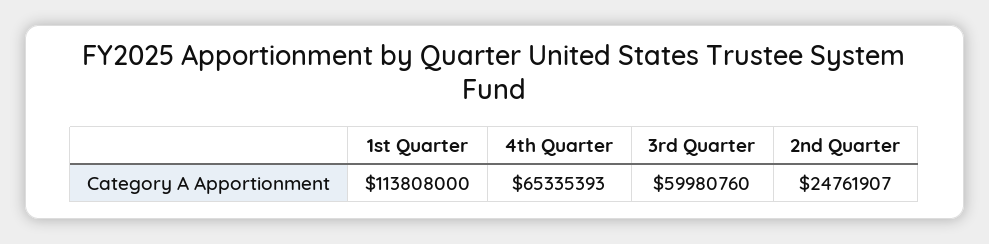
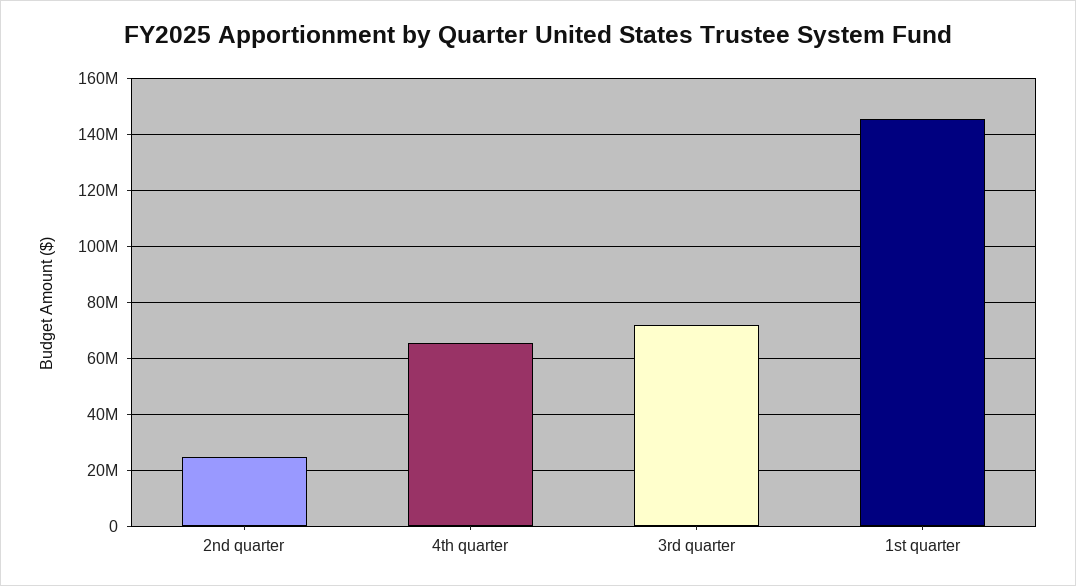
  {
-   "1st Quarter": 113808000,
+   "1st Quarter": 145000000,
    "4th Quarter": 65335393,
-   "3rd Quarter": 59980760,
+   "3rd Quarter": 72500000,
    "2nd Quarter": 24761907
  }

